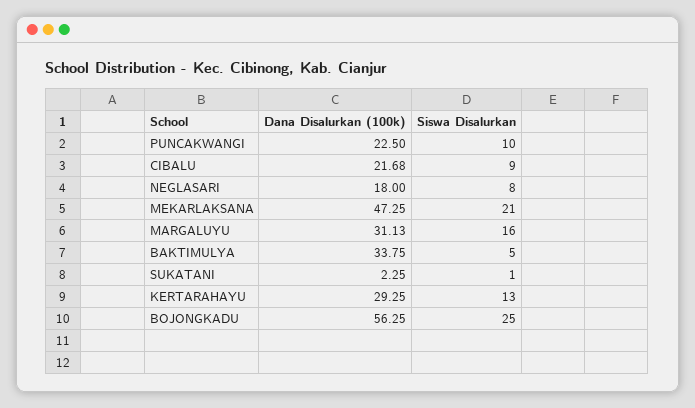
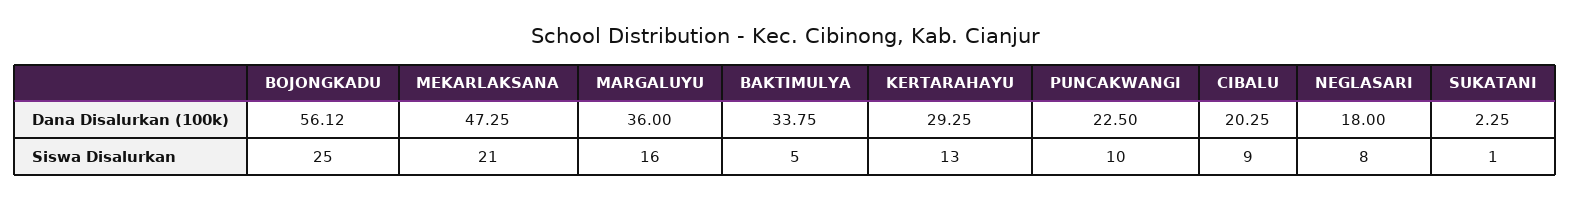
  {
    "Dana Disalurkan (100k)": {
      "PUNCAKWANGI": 22.5,
-     "CIBALU": 21.68,
+     "CIBALU": 20.25,
      "NEGLASARI": 18,
      "MEKARLAKSANA": 47.25,
-     "MARGALUYU": 31.13,
+     "MARGALUYU": 36,
      "BAKTIMULYA": 33.75,
      "SUKATANI": 2.25,
      "KERTARAHAYU": 29.25,
-     "BOJONGKADU": 56.25
+     "BOJONGKADU": 56.12
    },
    "Siswa Disalurkan": {
      "PUNCAKWANGI": 10,
      "CIBALU": 9,
      "NEGLASARI": 8,
      "MEKARLAKSANA": 21,
      "MARGALUYU": 16,
      "BAKTIMULYA": 5,
      "SUKATANI": 1,
      "KERTARAHAYU": 13,
      "BOJONGKADU": 25
    }
  }

